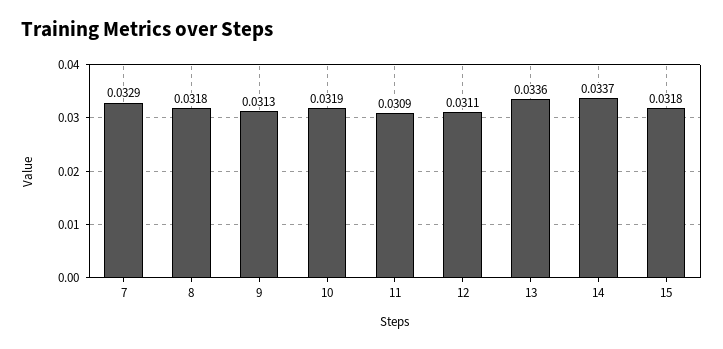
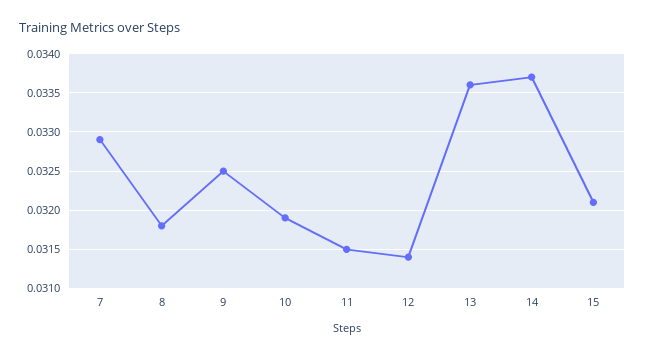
  {
    "7": 0.0329,
    "8": 0.0318,
-   "9": 0.0313,
+   "9": 0.0325,
    "10": 0.0319,
-   "11": 0.0309,
+   "11": 0.0315,
-   "12": 0.0311,
+   "12": 0.0314,
    "13": 0.0336,
    "14": 0.0337,
-   "15": 0.0318
+   "15": 0.0321
  }

